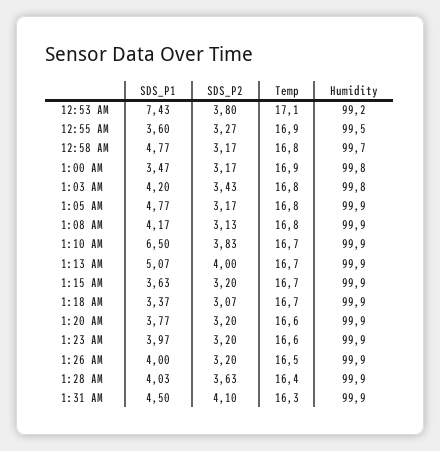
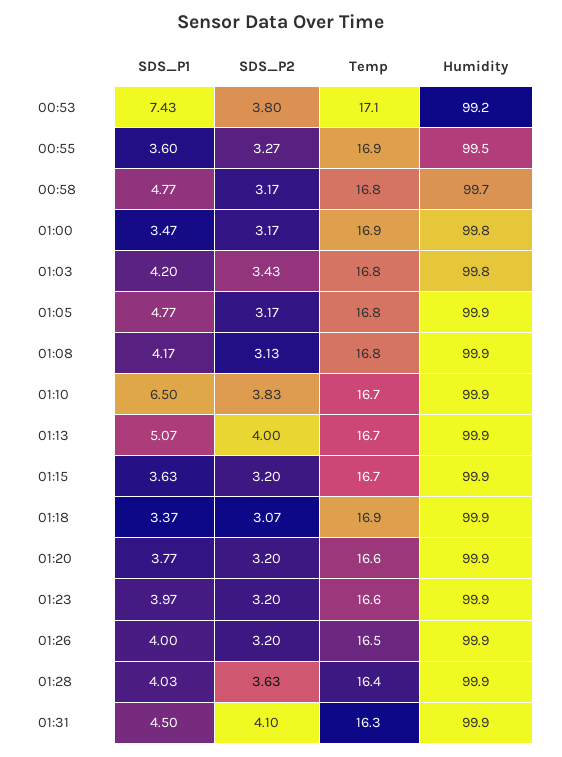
  {
    "SDS_P1": {
      "12:53 AM": 7.43,
      "12:55 AM": 3.6,
      "12:58 AM": 4.77,
      "1:00 AM": 3.47,
      "1:03 AM": 4.2,
      "1:05 AM": 4.77,
      "1:08 AM": 4.17,
      "1:10 AM": 6.5,
      "1:13 AM": 5.07,
      "1:15 AM": 3.63,
      "1:18 AM": 3.37,
      "1:20 AM": 3.77,
      "1:23 AM": 3.97,
      "1:26 AM": 4,
      "1:28 AM": 4.03,
      "1:31 AM": 4.5
    },
    "SDS_P2": {
      "12:53 AM": 3.8,
      "12:55 AM": 3.27,
      "12:58 AM": 3.17,
      "1:00 AM": 3.17,
      "1:03 AM": 3.43,
      "1:05 AM": 3.17,
      "1:08 AM": 3.13,
      "1:10 AM": 3.83,
      "1:13 AM": 4,
      "1:15 AM": 3.2,
      "1:18 AM": 3.07,
      "1:20 AM": 3.2,
      "1:23 AM": 3.2,
      "1:26 AM": 3.2,
      "1:28 AM": 3.63,
      "1:31 AM": 4.1
    },
    "Temp": {
      "12:53 AM": 17.1,
      "12:55 AM": 16.9,
      "12:58 AM": 16.8,
      "1:00 AM": 16.9,
      "1:03 AM": 16.8,
      "1:05 AM": 16.8,
      "1:08 AM": 16.8,
      "1:10 AM": 16.7,
      "1:13 AM": 16.7,
      "1:15 AM": 16.7,
-     "1:18 AM": 16.7,
+     "1:18 AM": 16.9,
      "1:20 AM": 16.6,
      "1:23 AM": 16.6,
      "1:26 AM": 16.5,
      "1:28 AM": 16.4,
      "1:31 AM": 16.3
    },
    "Humidity": {
      "12:53 AM": 99.2,
      "12:55 AM": 99.5,
      "12:58 AM": 99.7,
      "1:00 AM": 99.8,
      "1:03 AM": 99.8,
      "1:05 AM": 99.9,
      "1:08 AM": 99.9,
      "1:10 AM": 99.9,
      "1:13 AM": 99.9,
      "1:15 AM": 99.9,
      "1:18 AM": 99.9,
      "1:20 AM": 99.9,
      "1:23 AM": 99.9,
      "1:26 AM": 99.9,
      "1:28 AM": 99.9,
      "1:31 AM": 99.9
    }
  }

